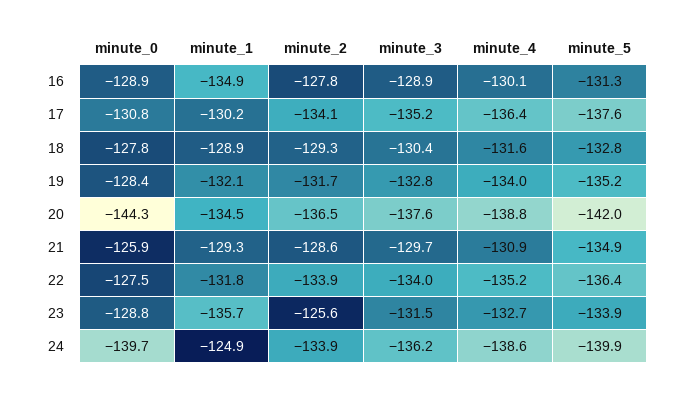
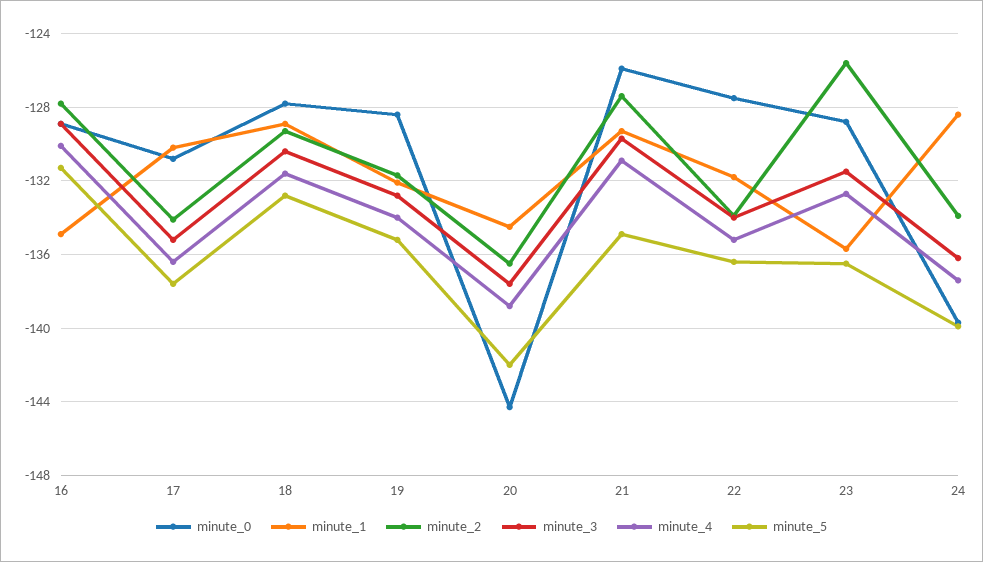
  {
    "minute_0": {
      "16": -128.9,
      "17": -130.8,
      "18": -127.8,
      "19": -128.4,
      "20": -144.3,
      "21": -125.9,
      "22": -127.5,
      "23": -128.8,
      "24": -139.7
    },
    "minute_1": {
      "16": -134.9,
      "17": -130.2,
      "18": -128.9,
      "19": -132.1,
      "20": -134.5,
      "21": -129.3,
      "22": -131.8,
      "23": -135.7,
-     "24": -124.9
+     "24": -128.5
    },
    "minute_2": {
      "16": -127.8,
      "17": -134.1,
      "18": -129.3,
      "19": -131.7,
      "20": -136.5,
-     "21": -128.6,
+     "21": -127.5,
      "22": -133.9,
      "23": -125.6,
      "24": -133.9
    },
    "minute_3": {
      "16": -128.9,
      "17": -135.2,
      "18": -130.4,
      "19": -132.8,
      "20": -137.6,
      "21": -129.7,
      "22": -134,
      "23": -131.5,
      "24": -136.2
    },
    "minute_4": {
      "16": -130.1,
      "17": -136.4,
      "18": -131.6,
      "19": -134,
      "20": -138.8,
      "21": -130.9,
      "22": -135.2,
      "23": -132.7,
-     "24": -138.6
+     "24": -137.5
    },
    "minute_5": {
      "16": -131.3,
      "17": -137.6,
      "18": -132.8,
      "19": -135.2,
      "20": -142,
      "21": -134.9,
      "22": -136.4,
-     "23": -133.9,
+     "23": -136.5,
      "24": -139.9
    }
  }

